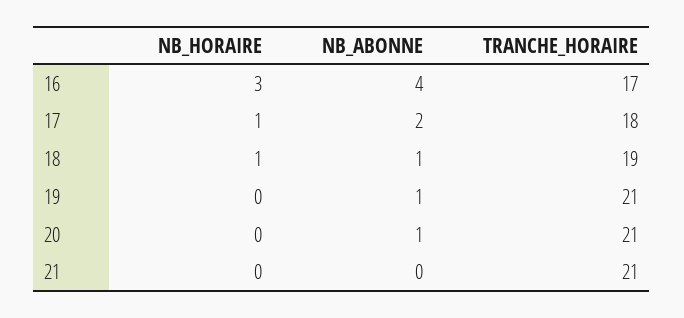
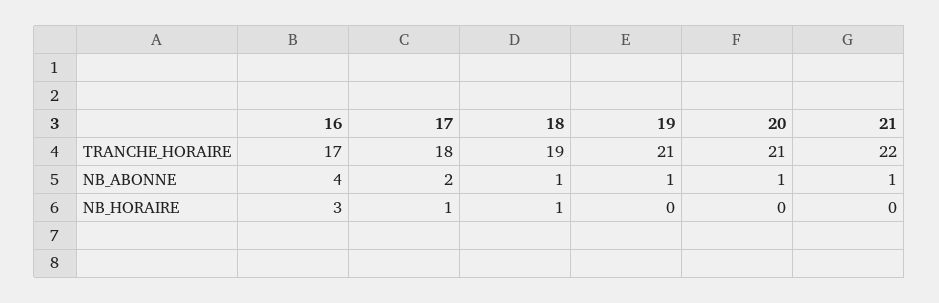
  {
    "NB_HORAIRE": {
      "16": 3,
      "17": 1,
      "18": 1,
      "19": 0,
      "20": 0,
      "21": 0
    },
    "NB_ABONNE": {
      "16": 4,
      "17": 2,
      "18": 1,
      "19": 1,
      "20": 1,
-     "21": 0
+     "21": 1
    },
    "TRANCHE_HORAIRE": {
      "16": 17,
      "17": 18,
      "18": 19,
      "19": 21,
      "20": 21,
-     "21": 21
+     "21": 22
    }
  }

